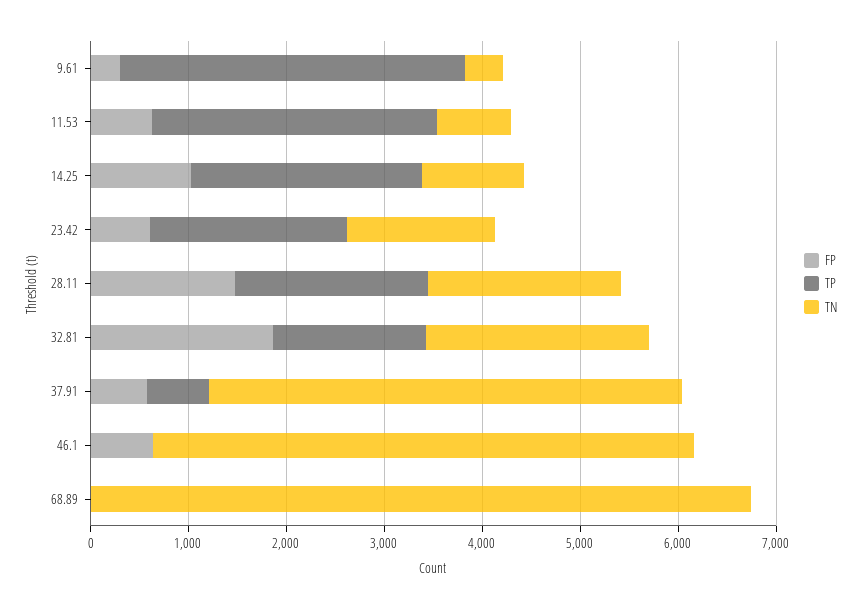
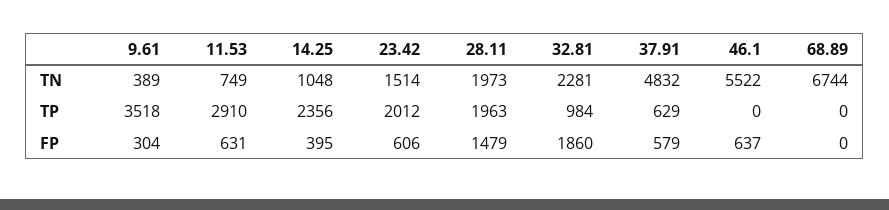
  {
    "FP": {
      "9.61": 304,
      "11.53": 631,
-     "14.25": 1000,
+     "14.25": 395,
      "23.42": 606,
      "28.11": 1479,
      "32.81": 1860,
      "37.91": 579,
      "46.1": 637,
      "68.89": 0
    },
    "TP": {
      "9.61": 3518,
      "11.53": 2910,
      "14.25": 2356,
      "23.42": 2012,
      "28.11": 1963,
-     "32.81": 1600,
+     "32.81": 984,
      "37.91": 629,
      "46.1": 0,
      "68.89": 0
    },
    "TN": {
      "9.61": 389,
      "11.53": 749,
      "14.25": 1048,
      "23.42": 1514,
      "28.11": 1973,
      "32.81": 2281,
      "37.91": 4832,
      "46.1": 5522,
      "68.89": 6744
    }
  }

